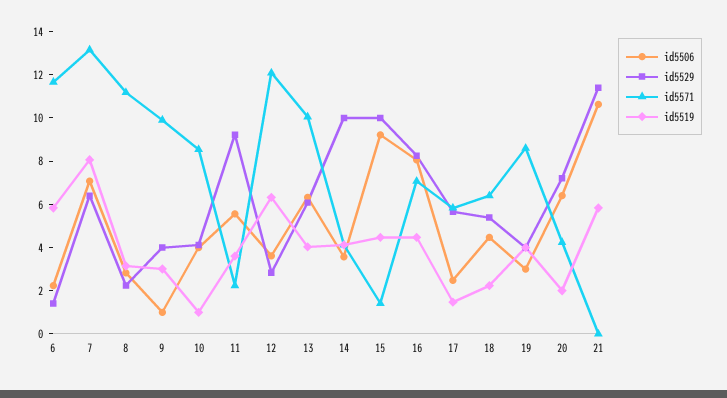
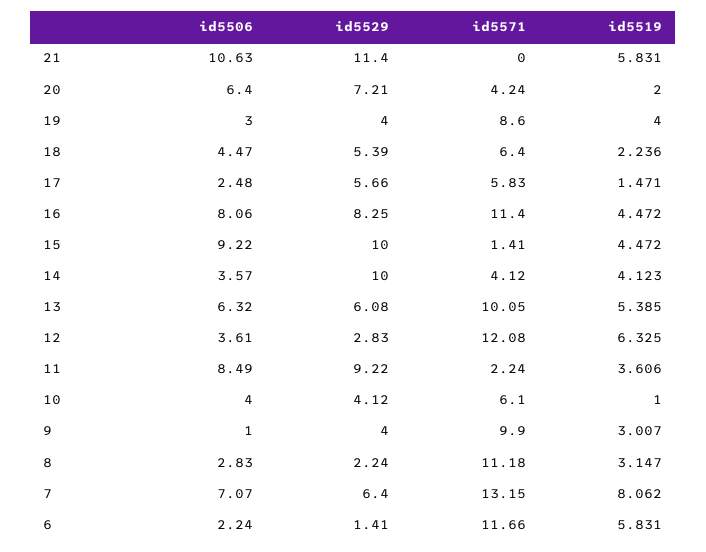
  {
    "id5506": {
      "6": 2.24,
      "7": 7.07,
      "8": 2.83,
      "9": 1,
      "10": 4,
-     "11": 5.5,
+     "11": 8.49,
      "12": 3.61,
      "13": 6.32,
      "14": 3.57,
      "15": 9.22,
      "16": 8.06,
      "17": 2.48,
      "18": 4.47,
      "19": 3,
      "20": 6.4,
      "21": 10.63
    },
    "id5529": {
      "6": 1.41,
      "7": 6.4,
      "8": 2.24,
      "9": 4,
      "10": 4.12,
      "11": 9.22,
      "12": 2.83,
      "13": 6.08,
      "14": 10,
      "15": 10,
      "16": 8.25,
      "17": 5.66,
      "18": 5.39,
      "19": 4,
      "20": 7.21,
      "21": 11.4
    },
    "id5571": {
      "6": 11.66,
      "7": 13.15,
      "8": 11.18,
      "9": 9.9,
-     "10": 8.5,
+     "10": 6.1,
      "11": 2.24,
      "12": 12.08,
      "13": 10.05,
      "14": 4.12,
      "15": 1.41,
-     "16": 7,
+     "16": 11.4,
      "17": 5.83,
      "18": 6.4,
      "19": 8.6,
      "20": 4.24,
      "21": 0
    },
    "id5519": {
      "6": 5.831,
      "7": 8.062,
      "8": 3.147,
      "9": 3.007,
      "10": 1,
      "11": 3.606,
      "12": 6.325,
-     "13": 4,
+     "13": 5.385,
      "14": 4.123,
      "15": 4.472,
      "16": 4.472,
      "17": 1.471,
      "18": 2.236,
      "19": 4,
      "20": 2,
      "21": 5.831
    }
  }

